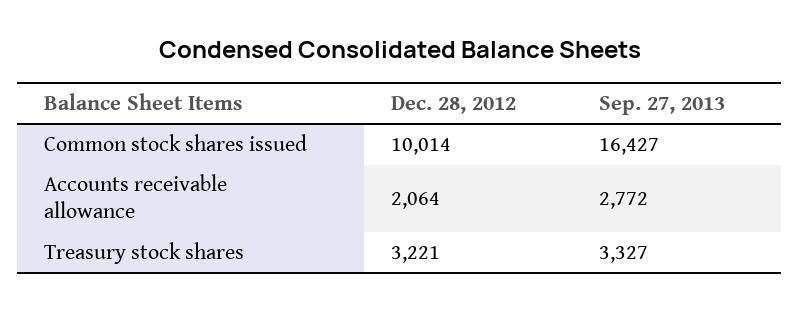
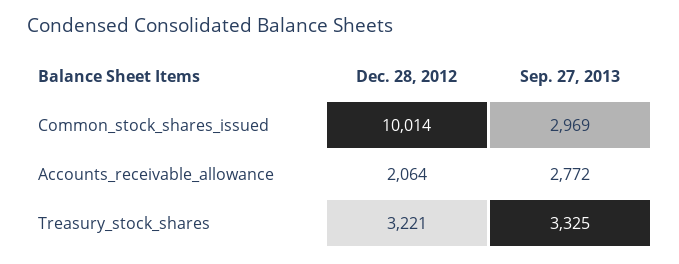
  {
    "Dec. 28, 2012": {
      "Common stock shares issued": 10014,
      "Accounts receivable allowance": 2064,
      "Treasury stock shares": 3221
    },
    "Sep. 27, 2013": {
-     "Common stock shares issued": 16427,
+     "Common stock shares issued": 2969,
      "Accounts receivable allowance": 2772,
-     "Treasury stock shares": 3327
+     "Treasury stock shares": 3325
    }
  }

